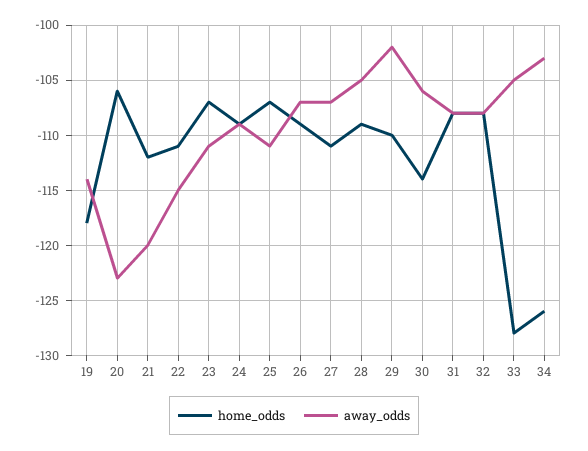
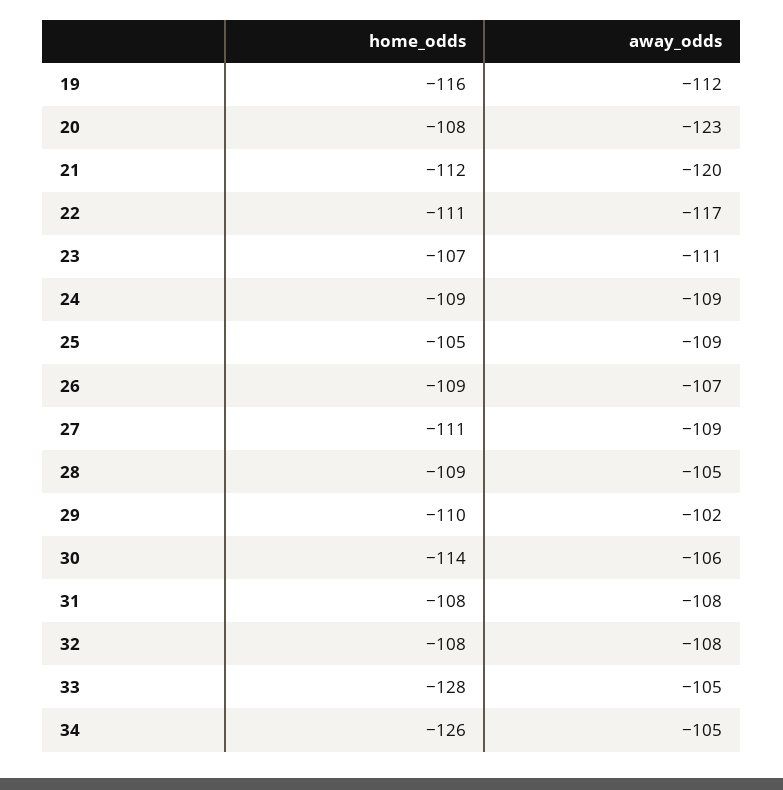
  {
    "home_odds": {
-     "19": -118,
+     "19": -116,
-     "20": -106,
+     "20": -108,
      "21": -112,
      "22": -111,
      "23": -107,
      "24": -109,
-     "25": -107,
+     "25": -105,
      "26": -109,
      "27": -111,
      "28": -109,
      "29": -110,
      "30": -114,
      "31": -108,
      "32": -108,
      "33": -128,
      "34": -126
    },
    "away_odds": {
-     "19": -114,
+     "19": -112,
      "20": -123,
      "21": -120,
-     "22": -115,
+     "22": -117,
      "23": -111,
      "24": -109,
-     "25": -111,
+     "25": -109,
      "26": -107,
-     "27": -107,
+     "27": -109,
      "28": -105,
      "29": -102,
      "30": -106,
      "31": -108,
      "32": -108,
      "33": -105,
-     "34": -103
+     "34": -105
    }
  }

